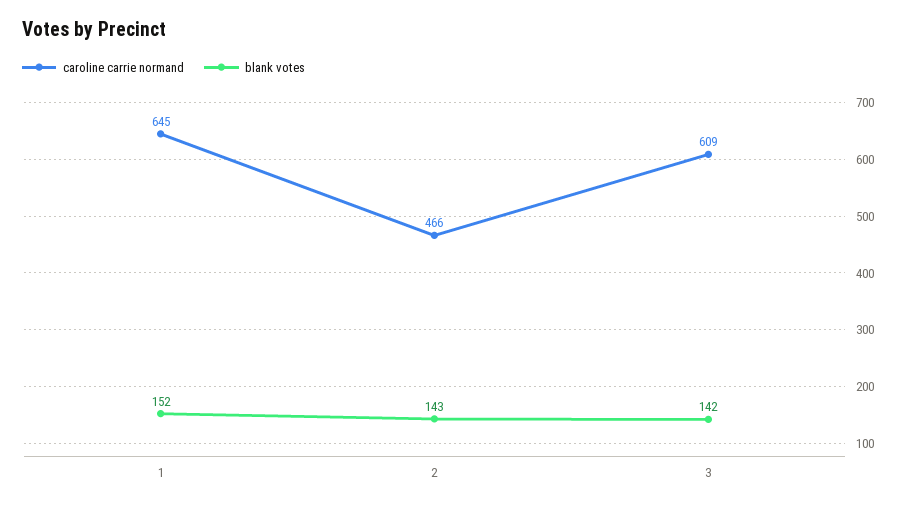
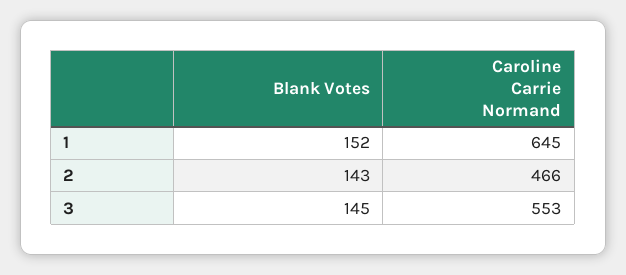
  {
    "caroline carrie normand": {
      "1": 645,
      "2": 466,
-     "3": 609
+     "3": 553
    },
    "blank votes": {
      "1": 152,
      "2": 143,
-     "3": 142
+     "3": 145
    }
  }

